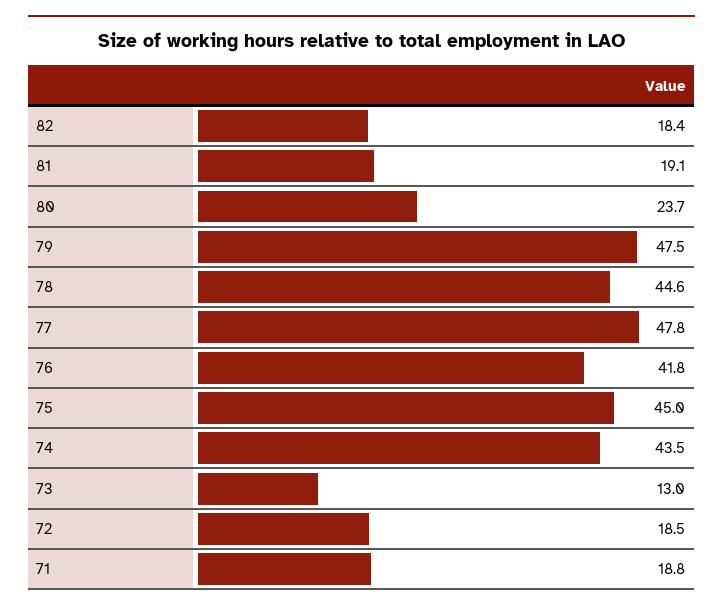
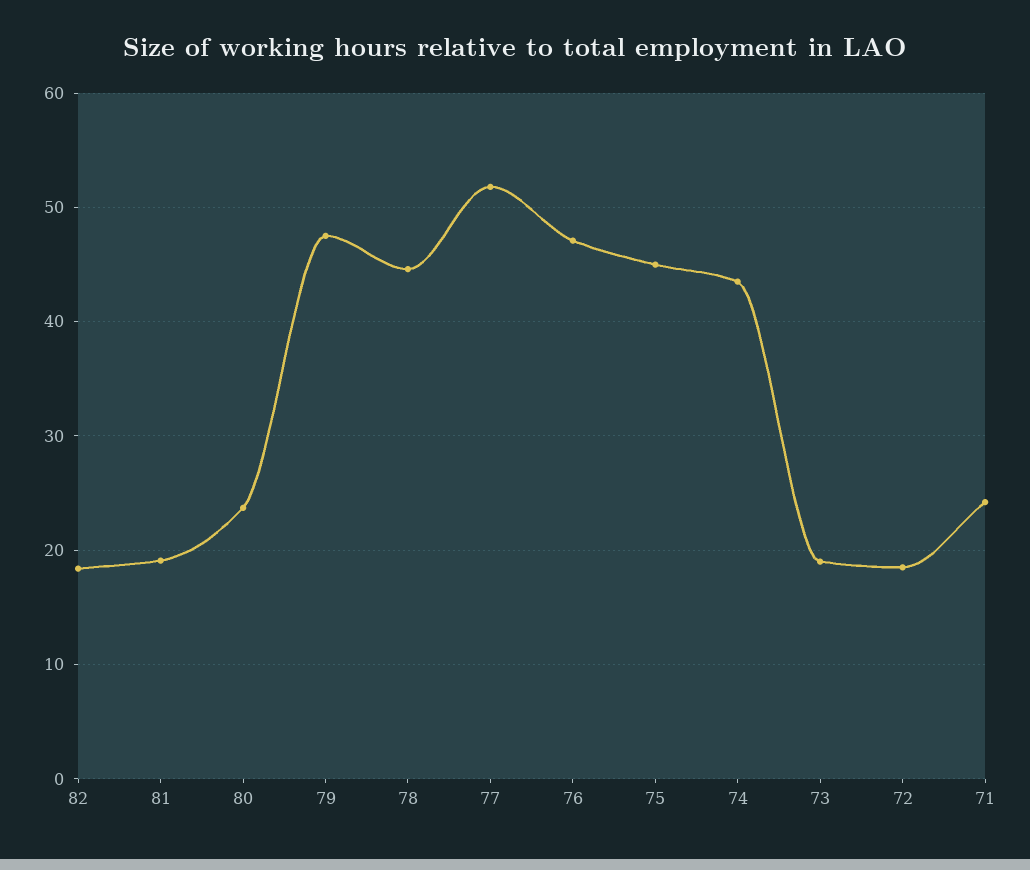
  {
    "82": 18.4,
    "81": 19.1,
    "80": 23.7,
    "79": 47.5,
    "78": 44.6,
-   "77": 47.8,
+   "77": 52,
-   "76": 41.8,
+   "76": 47,
    "75": 45,
    "74": 43.5,
-   "73": 13,
+   "73": 19,
    "72": 18.5,
-   "71": 18.8
+   "71": 24
  }

